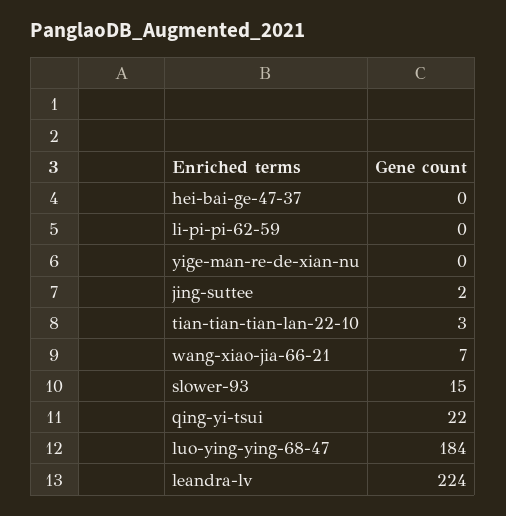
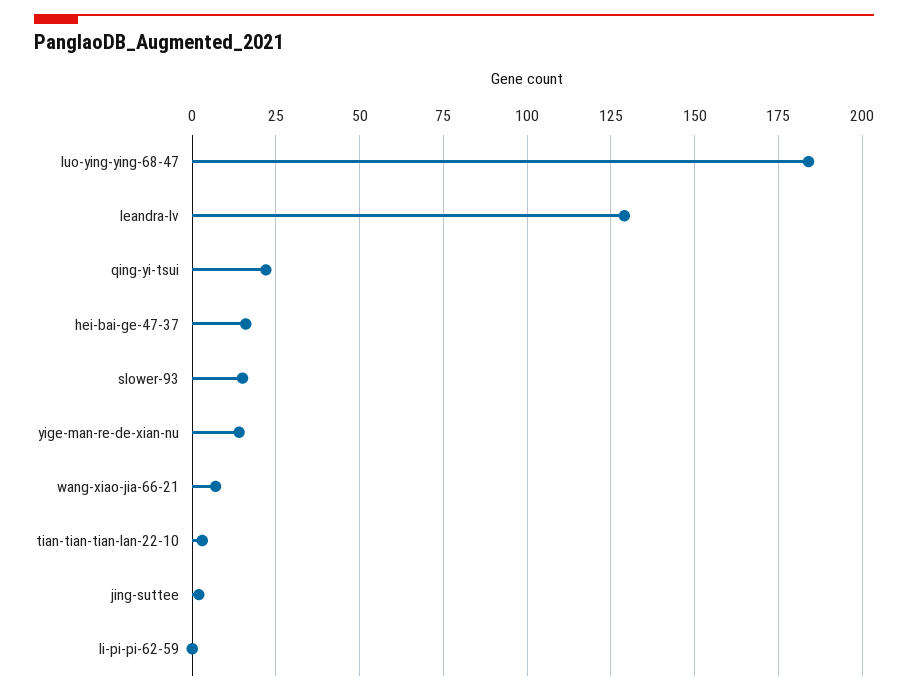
  {
-   "hei-bai-ge-47-37": 0,
+   "hei-bai-ge-47-37": 15,
    "li-pi-pi-62-59": 0,
-   "yige-man-re-de-xian-nu": 0,
+   "yige-man-re-de-xian-nu": 15,
    "jing-suttee": 2,
    "tian-tian-tian-lan-22-10": 3,
    "wang-xiao-jia-66-21": 7,
    "slower-93": 15,
    "qing-yi-tsui": 22,
    "luo-ying-ying-68-47": 184,
-   "leandra-lv": 224
+   "leandra-lv": 130
  }

